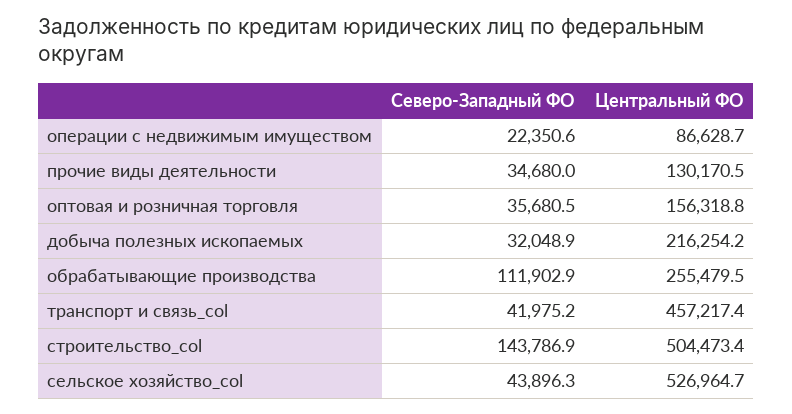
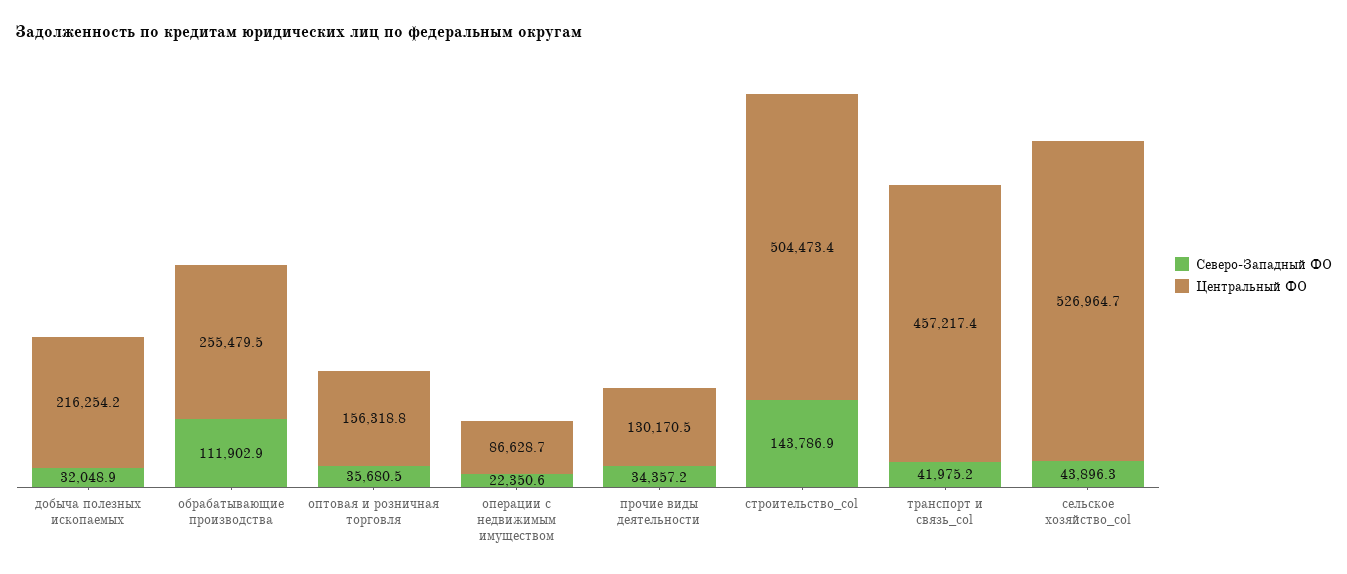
  {
    "Северо-Западный ФО": {
      "операции с недвижимым имуществом": 22350.6,
-     "прочие виды деятельности": 34680,
+     "прочие виды деятельности": 34357.2,
      "оптовая и розничная торговля": 35680.5,
      "добыча полезных ископаемых": 32048.9,
      "обрабатывающие производства": 111902.9,
      "транспорт и связь_col": 41975.2,
      "строительство_col": 143786.9,
      "сельское хозяйство_col": 43896.3
    },
    "Центральный ФО": {
      "операции с недвижимым имуществом": 86628.7,
      "прочие виды деятельности": 130170.5,
      "оптовая и розничная торговля": 156318.8,
      "добыча полезных ископаемых": 216254.2,
      "обрабатывающие производства": 255479.5,
      "транспорт и связь_col": 457217.4,
      "строительство_col": 504473.4,
      "сельское хозяйство_col": 526964.7
    }
  }

